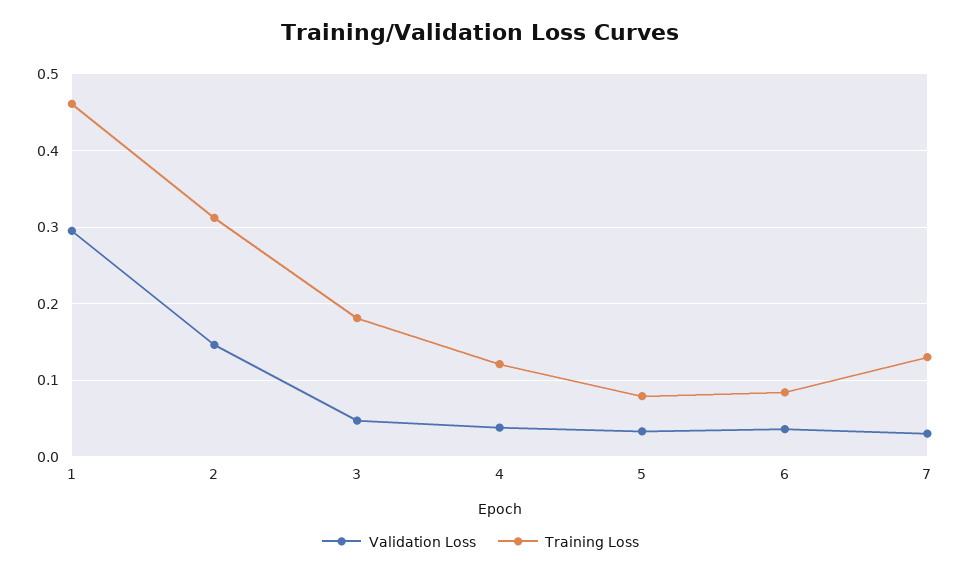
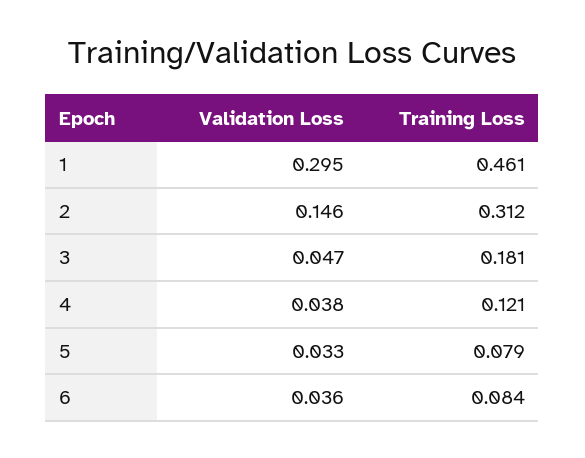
  {
    "Validation Loss": {
      "1": 0.295,
      "2": 0.146,
      "3": 0.047,
      "4": 0.038,
      "5": 0.033,
-     "6": 0.036,
+     "6": 0.036
-     "7": 0.03
    },
    "Training Loss": {
      "1": 0.461,
      "2": 0.312,
      "3": 0.181,
      "4": 0.121,
      "5": 0.079,
-     "6": 0.084,
+     "6": 0.084
-     "7": 0.13
    }
  }

